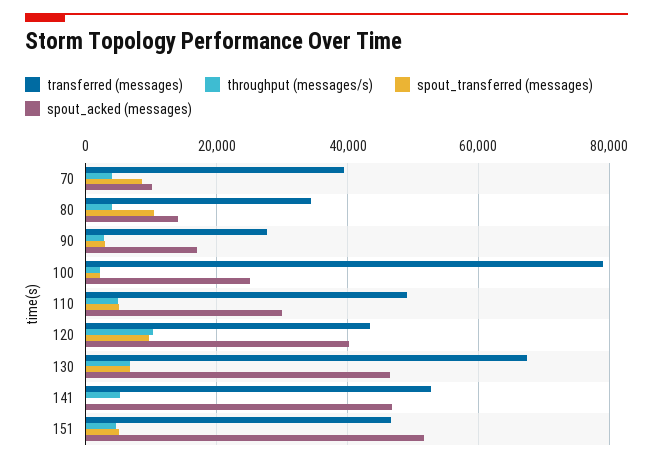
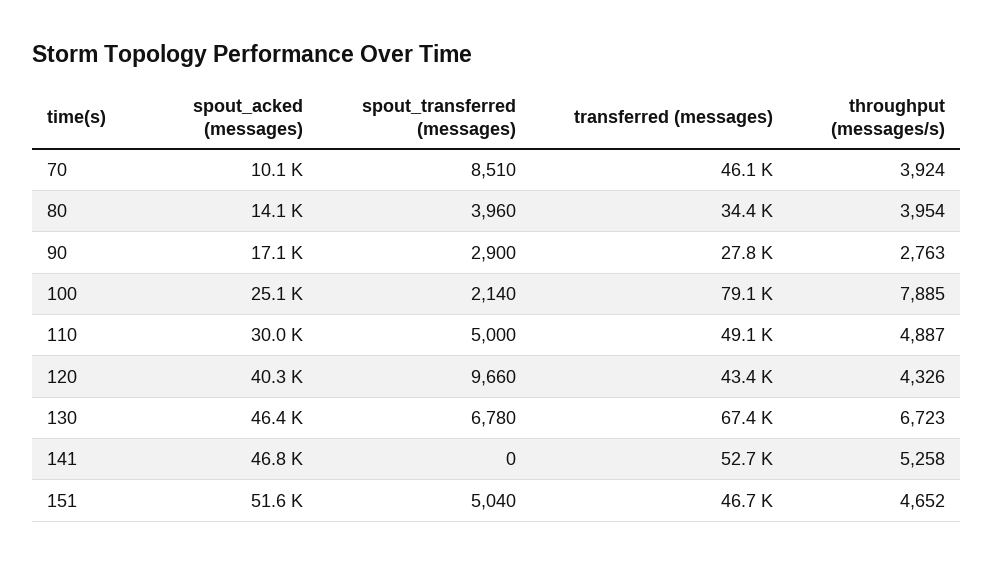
  {
    "transferred (messages)": {
-     "70": 40000,
+     "70": 46100,
      "80": 34400,
      "90": 27800,
      "100": 79100,
      "110": 49100,
      "120": 43400,
      "130": 67400,
      "141": 52700,
      "151": 46700
    },
    "throughput (messages/s)": {
      "70": 3924,
      "80": 3954,
      "90": 2763,
-     "100": 2000,
+     "100": 7885,
      "110": 4887,
-     "120": 10000,
+     "120": 4326,
      "130": 6723,
      "141": 5258,
      "151": 4652
    },
    "spout_transferred (messages)": {
      "70": 8510,
-     "80": 10000,
+     "80": 3960,
      "90": 2900,
      "100": 2140,
      "110": 5000,
      "120": 9660,
      "130": 6780,
      "141": 0,
      "151": 5040
    },
    "spout_acked (messages)": {
      "70": 10100,
      "80": 14100,
      "90": 17100,
      "100": 25100,
      "110": 30000,
      "120": 40300,
      "130": 46400,
      "141": 46800,
      "151": 51600
    }
  }

